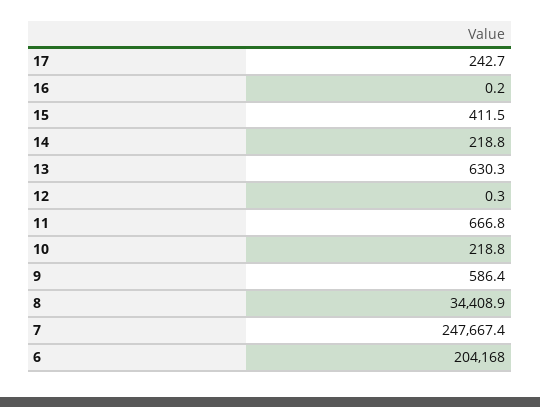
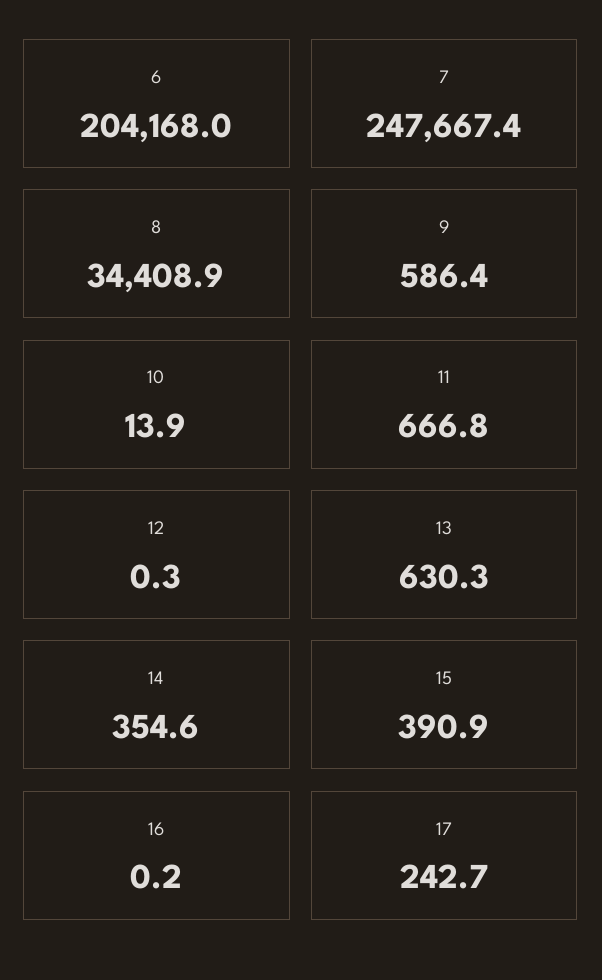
  {
    "17": 242.7,
    "16": 0.2,
-   "15": 411.5,
+   "15": 390.9,
-   "14": 218.8,
+   "14": 354.6,
    "13": 630.3,
    "12": 0.3,
    "11": 666.8,
-   "10": 218.8,
+   "10": 13.9,
    "9": 586.4,
    "8": 34408.9,
    "7": 247667.4,
    "6": 204168
  }

